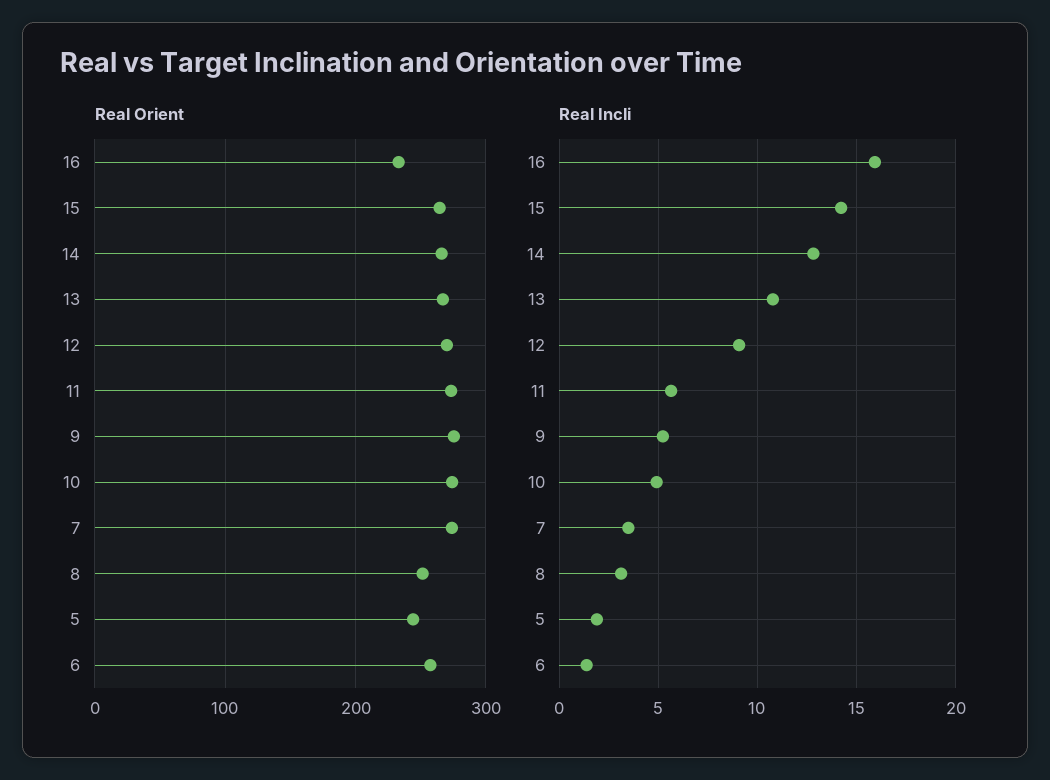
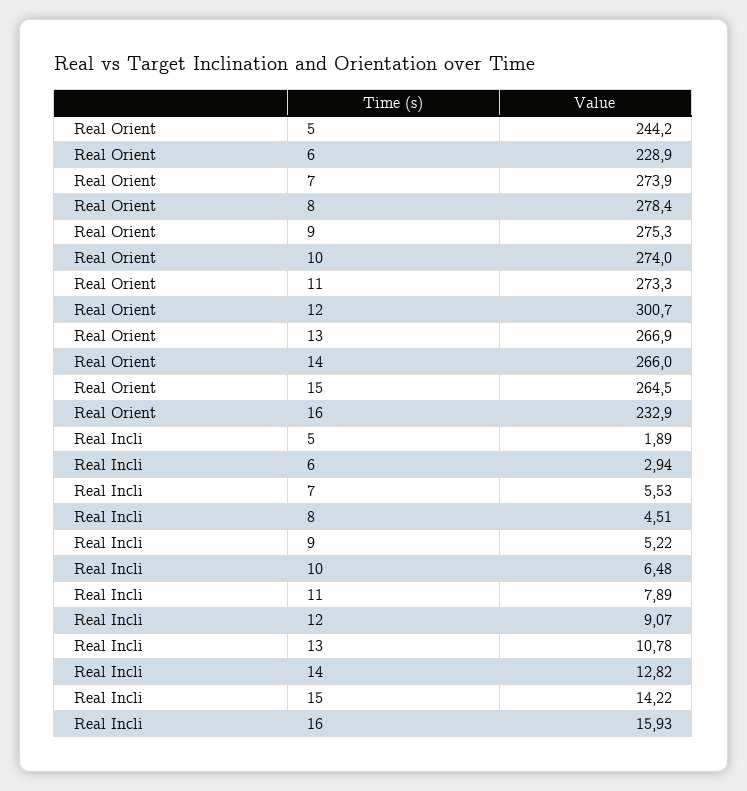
  {
    "Real Orient": {
      "16": 232.9,
      "15": 264.5,
      "14": 266,
      "13": 266.9,
-     "12": 270,
+     "12": 300.7,
      "11": 273.3,
      "9": 275.3,
      "10": 274,
      "7": 273.9,
-     "8": 250,
+     "8": 278.4,
      "5": 244.2,
-     "6": 260
+     "6": 228.9
    },
    "Real Incli": {
      "16": 15.93,
      "15": 14.22,
      "14": 12.82,
      "13": 10.78,
      "12": 9.07,
-     "11": 5.5,
+     "11": 7.89,
      "9": 5.22,
-     "10": 5,
+     "10": 6.48,
-     "7": 3.5,
+     "7": 5.53,
-     "8": 3,
+     "8": 4.51,
      "5": 1.89,
-     "6": 1.5
+     "6": 2.94
    }
  }

